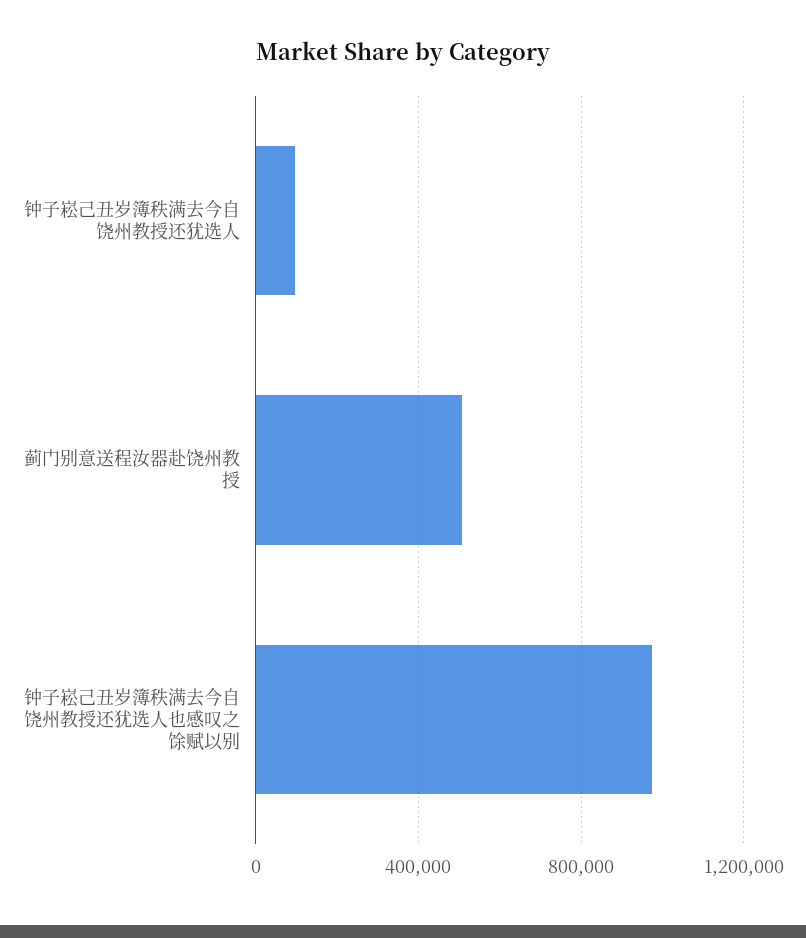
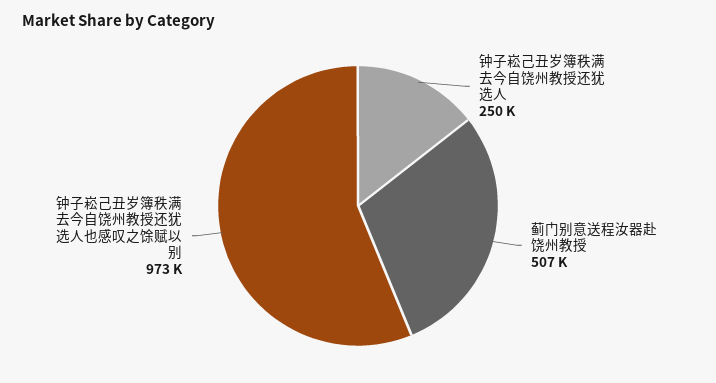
  {
-   "钟子崧己丑岁簿秩满去今自饶州教授还犹选人": 100000,
+   "钟子崧己丑岁簿秩满去今自饶州教授还犹选人": 250000,
    "蓟门别意送程汝器赴饶州教授": 507000,
    "钟子崧己丑岁簿秩满去今自饶州教授还犹选人也感叹之馀赋以别": 973000
  }

